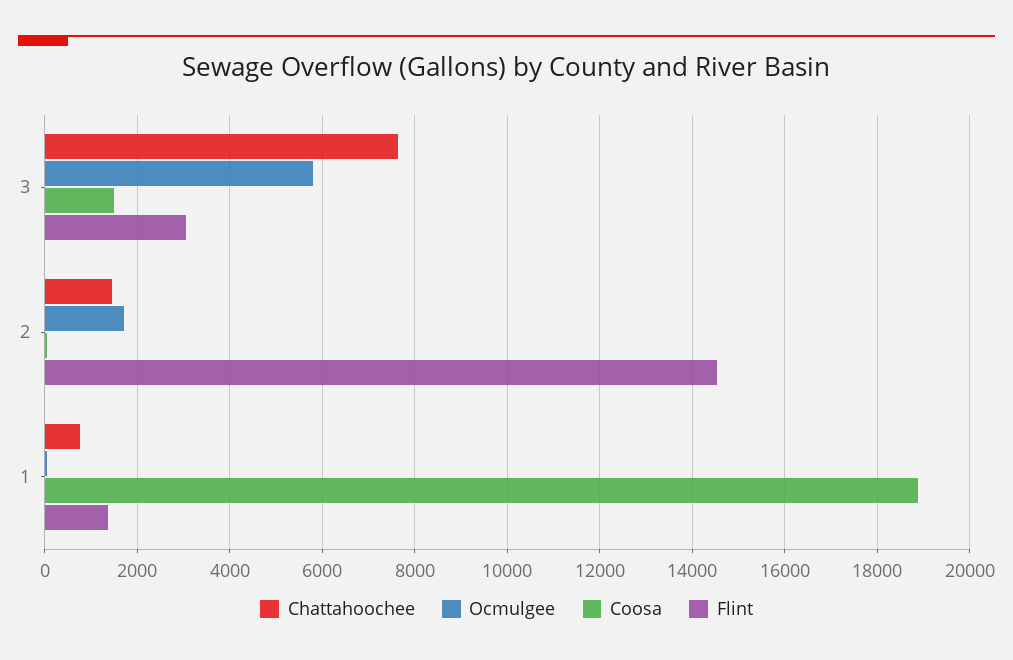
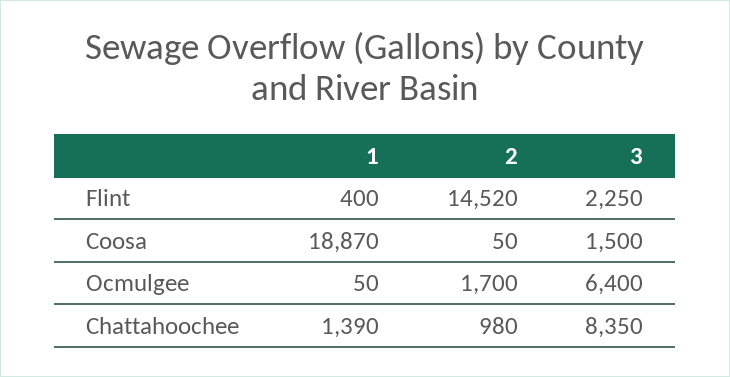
  {
    "Chattahoochee": {
-     "3": 7600,
+     "3": 8350,
-     "2": 1400,
+     "2": 980,
-     "1": 800
+     "1": 1390
    },
    "Ocmulgee": {
-     "3": 5800,
+     "3": 6400,
      "2": 1700,
      "1": 50
    },
    "Coosa": {
      "3": 1500,
      "2": 50,
      "1": 18870
    },
    "Flint": {
-     "3": 3000,
+     "3": 2250,
      "2": 14520,
-     "1": 1400
+     "1": 400
    }
  }

